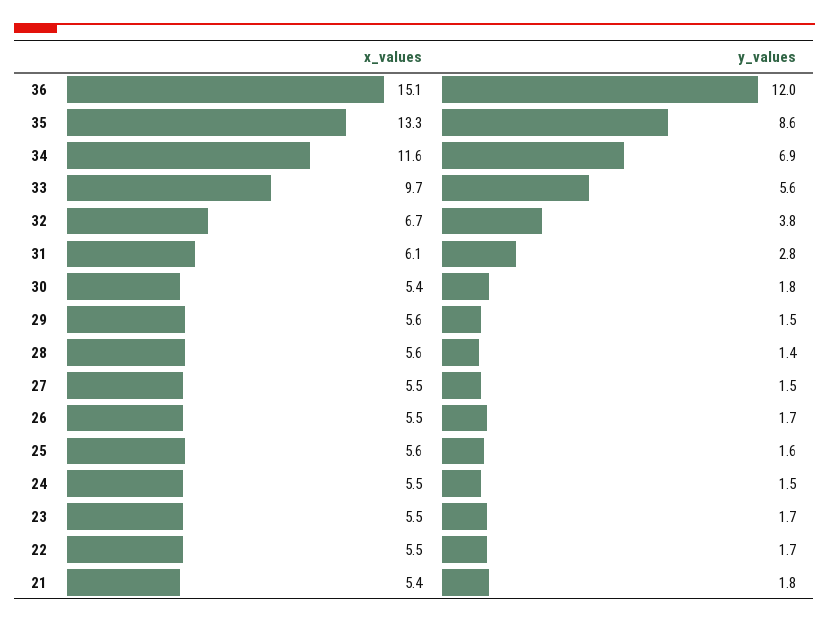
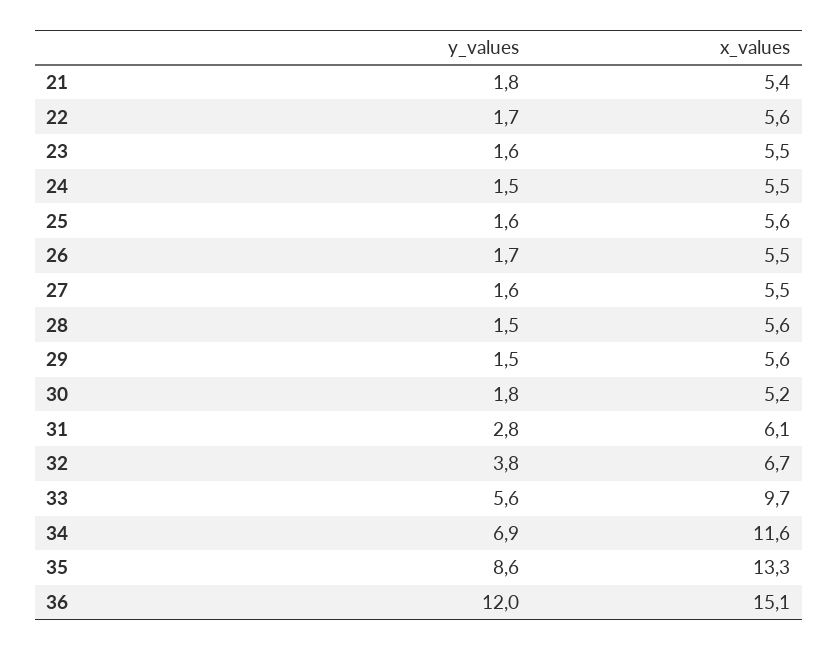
  {
    "x_values": {
      "36": 15.1,
      "35": 13.3,
      "34": 11.6,
      "33": 9.7,
      "32": 6.7,
      "31": 6.1,
-     "30": 5.4,
+     "30": 5.2,
      "29": 5.6,
      "28": 5.6,
      "27": 5.5,
      "26": 5.5,
      "25": 5.6,
      "24": 5.5,
      "23": 5.5,
-     "22": 5.5,
+     "22": 5.6,
      "21": 5.4
    },
    "y_values": {
      "36": 12,
      "35": 8.6,
      "34": 6.9,
      "33": 5.6,
      "32": 3.8,
      "31": 2.8,
      "30": 1.8,
      "29": 1.5,
-     "28": 1.4,
+     "28": 1.5,
-     "27": 1.5,
+     "27": 1.6,
      "26": 1.7,
      "25": 1.6,
      "24": 1.5,
-     "23": 1.7,
+     "23": 1.6,
      "22": 1.7,
      "21": 1.8
    }
  }

